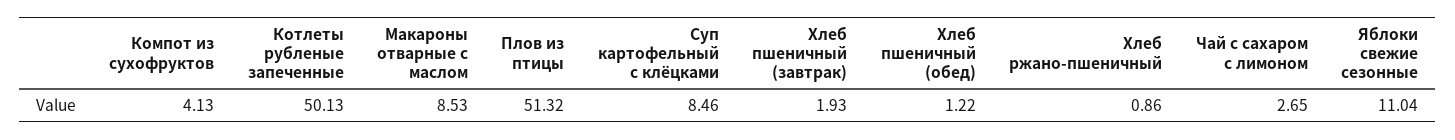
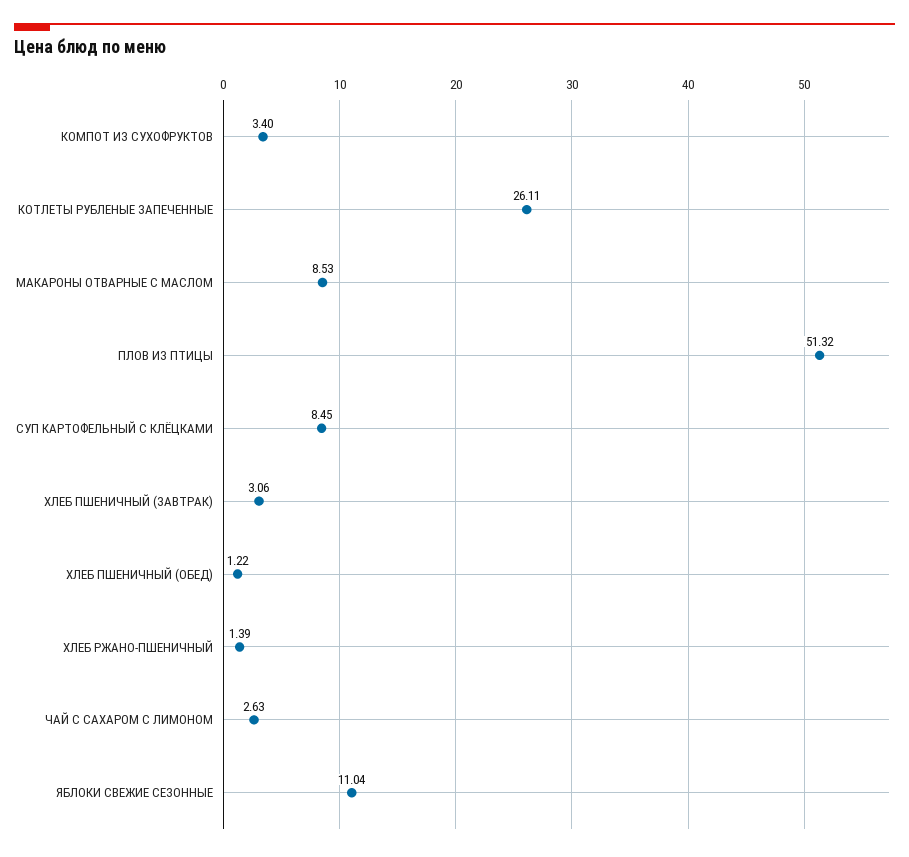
  {
-   "Компот из сухофруктов": 4.13,
+   "Компот из сухофруктов": 3.4,
-   "Котлеты рубленые запеченные": 50.13,
+   "Котлеты рубленые запеченные": 26.11,
    "Макароны отварные с маслом": 8.53,
    "Плов из птицы": 51.32,
-   "Суп картофельный с клёцками": 8.46,
+   "Суп картофельный с клёцками": 8.45,
-   "Хлеб пшеничный (завтрак)": 1.93,
+   "Хлеб пшеничный (завтрак)": 3.06,
    "Хлеб пшеничный (обед)": 1.22,
-   "Хлеб ржано-пшеничный": 0.86,
+   "Хлеб ржано-пшеничный": 1.39,
-   "Чай с сахаром с лимоном": 2.65,
+   "Чай с сахаром с лимоном": 2.63,
    "Яблоки свежие сезонные": 11.04
  }

